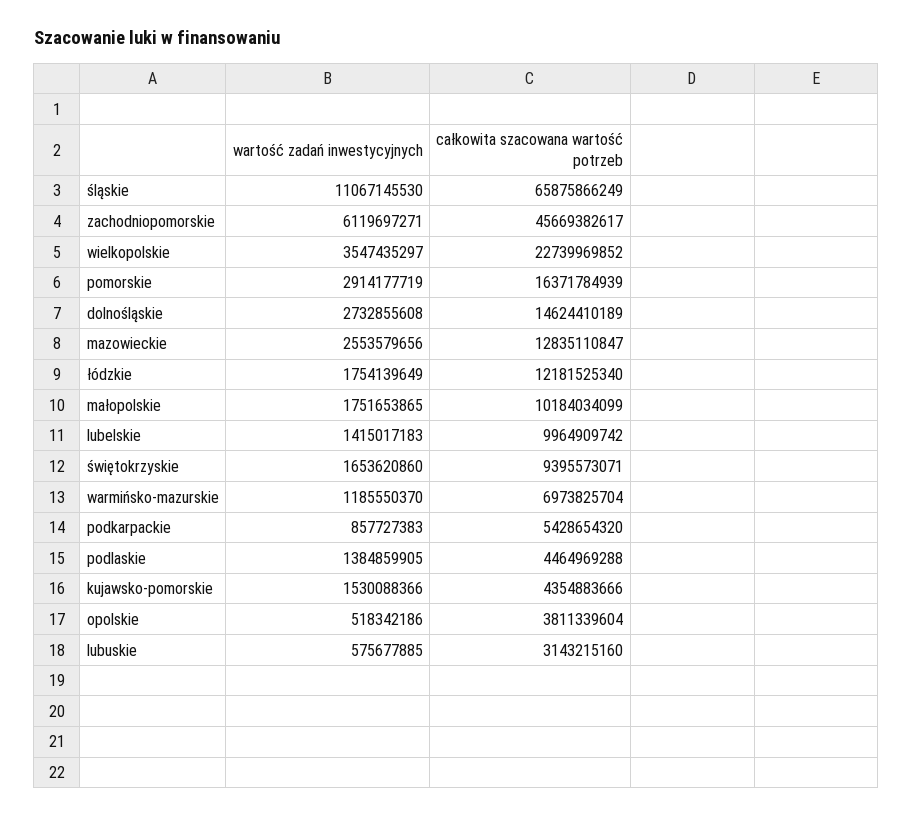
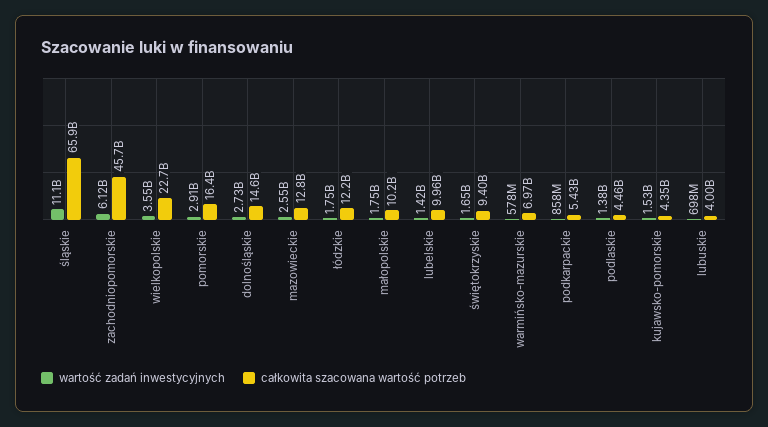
  {
    "wartość zadań inwestycyjnych": {
      "śląskie": 11067145530,
      "zachodniopomorskie": 6119697271,
      "wielkopolskie": 3547435297,
      "pomorskie": 2914177719,
      "dolnośląskie": 2732855608,
      "mazowieckie": 2553579656,
      "łódzkie": 1754139649,
      "małopolskie": 1751653865,
      "lubelskie": 1415017183,
      "świętokrzyskie": 1653620860,
-     "warmińsko-mazurskie": 1185550370,
+     "warmińsko-mazurskie": 578000000,
      "podkarpackie": 857727383,
      "podlaskie": 1384859905,
      "kujawsko-pomorskie": 1530088366,
-     "opolskie": 518342186,
-     "lubuskie": 575677885
+     "lubuskie": 698000000
    },
    "całkowita szacowana wartość potrzeb": {
      "śląskie": 65875866249,
      "zachodniopomorskie": 45669382617,
      "wielkopolskie": 22739969852,
      "pomorskie": 16371784939,
      "dolnośląskie": 14624410189,
      "mazowieckie": 12835110847,
      "łódzkie": 12181525340,
      "małopolskie": 10184034099,
      "lubelskie": 9964909742,
      "świętokrzyskie": 9395573071,
      "warmińsko-mazurskie": 6973825704,
      "podkarpackie": 5428654320,
      "podlaskie": 4464969288,
      "kujawsko-pomorskie": 4354883666,
-     "opolskie": 3811339604,
-     "lubuskie": 3143215160
+     "lubuskie": 4000000000
    }
  }

